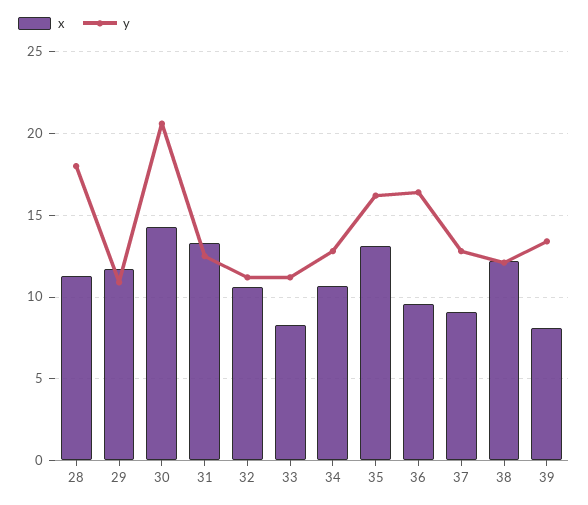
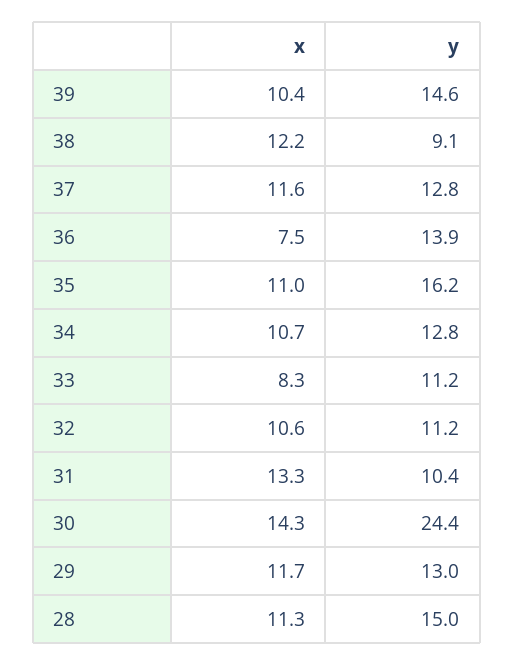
  {
    "x": {
      "28": 11.3,
      "29": 11.7,
      "30": 14.3,
      "31": 13.3,
      "32": 10.6,
      "33": 8.3,
      "34": 10.7,
-     "35": 13,
+     "35": 11,
-     "36": 9.5,
+     "36": 7.5,
-     "37": 9,
+     "37": 11.6,
      "38": 12.2,
-     "39": 8
+     "39": 10.4
    },
    "y": {
-     "28": 18,
+     "28": 15,
-     "29": 11,
+     "29": 13,
-     "30": 20.5,
+     "30": 24.4,
-     "31": 12.5,
+     "31": 10.4,
      "32": 11.2,
      "33": 11.2,
      "34": 12.8,
      "35": 16.2,
-     "36": 16.5,
+     "36": 13.9,
      "37": 12.8,
-     "38": 12,
+     "38": 9.1,
-     "39": 13.5
+     "39": 14.6
    }
  }

